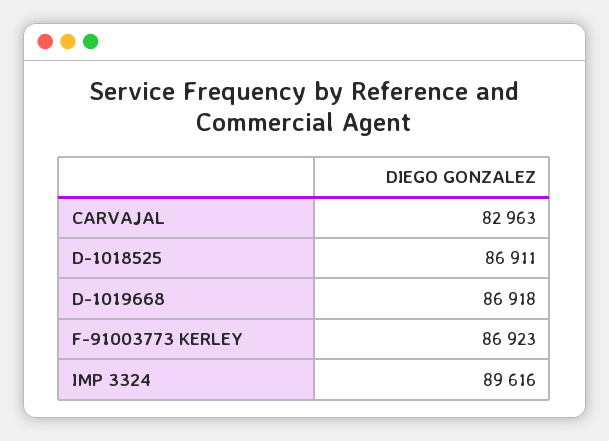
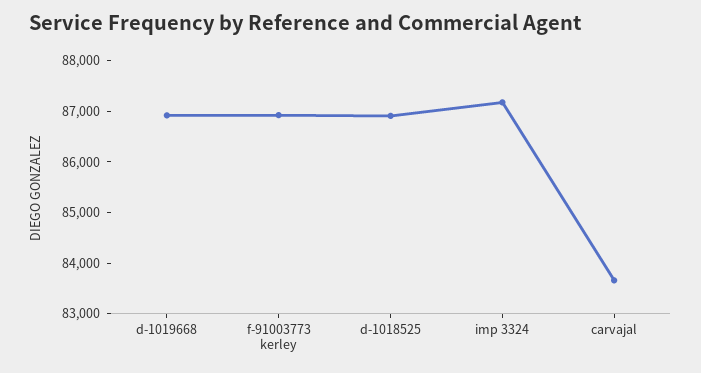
  {
-   "CARVAJAL": 82963,
+   "CARVAJAL": 83600,
    "D-1018525": 86911,
    "D-1019668": 86918,
    "F-91003773 KERLEY": 86923,
-   "IMP 3324": 89616
+   "IMP 3324": 87200
  }

